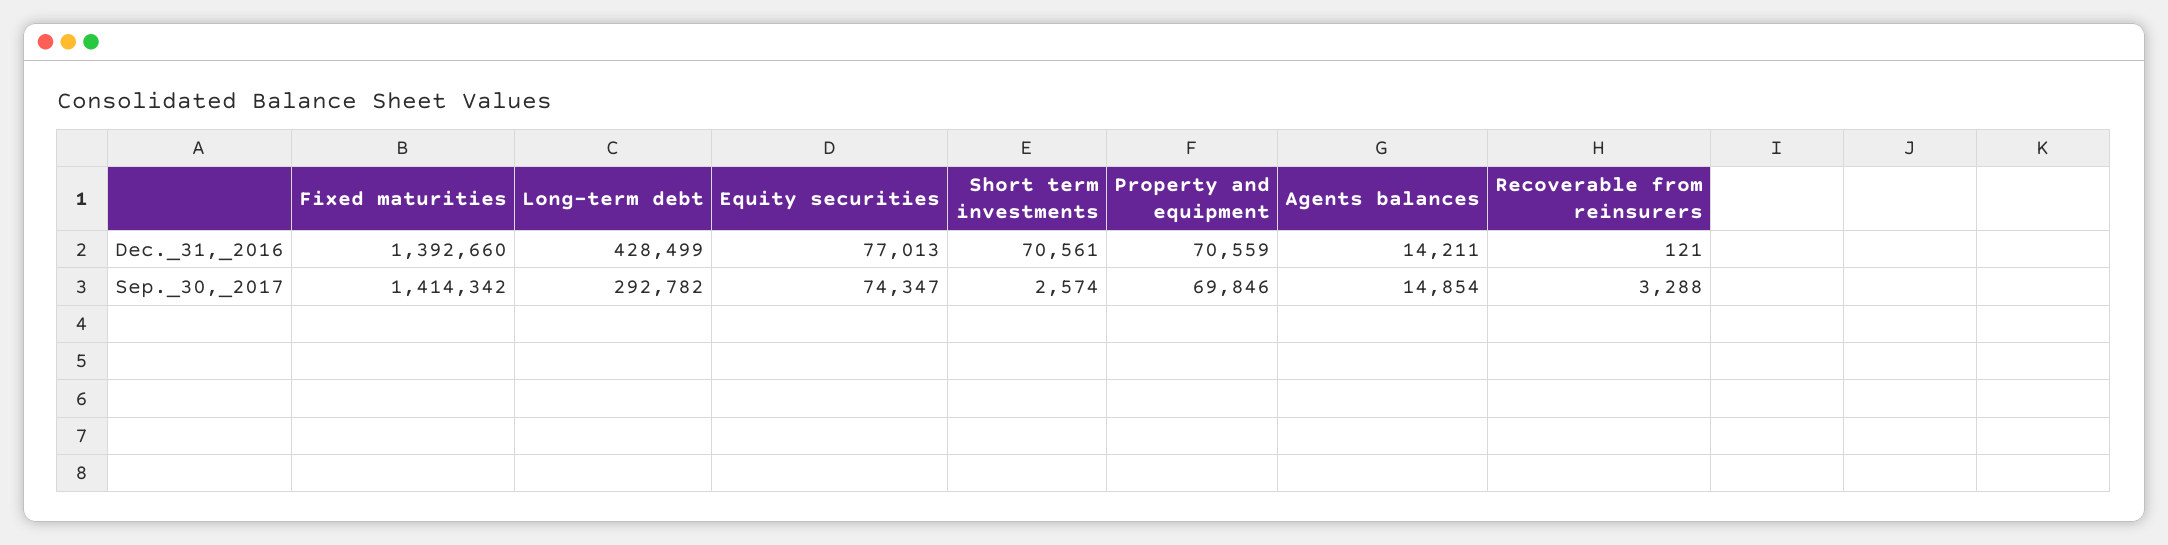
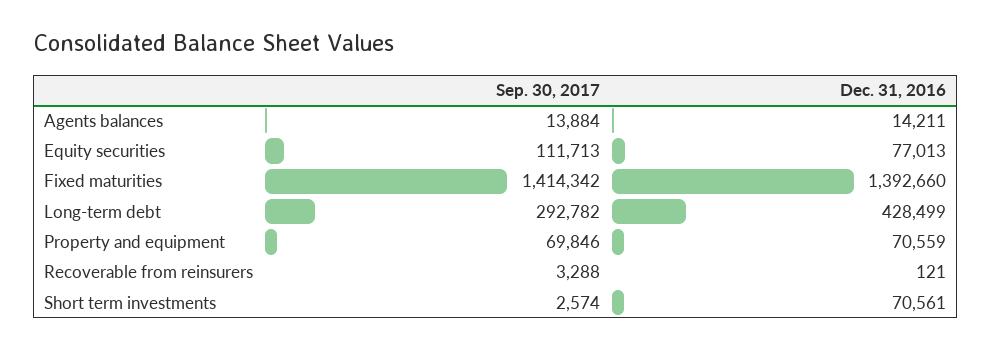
  {
    "Fixed maturities": {
      "Dec._31,_2016": 1392660,
      "Sep._30,_2017": 1414342
    },
    "Long-term debt": {
      "Dec._31,_2016": 428499,
      "Sep._30,_2017": 292782
    },
    "Equity securities": {
      "Dec._31,_2016": 77013,
-     "Sep._30,_2017": 74347
+     "Sep._30,_2017": 111713
    },
    "Short term investments": {
      "Dec._31,_2016": 70561,
      "Sep._30,_2017": 2574
    },
    "Property and equipment": {
      "Dec._31,_2016": 70559,
      "Sep._30,_2017": 69846
    },
    "Agents balances": {
      "Dec._31,_2016": 14211,
-     "Sep._30,_2017": 14854
+     "Sep._30,_2017": 13884
    },
    "Recoverable from reinsurers": {
      "Dec._31,_2016": 121,
      "Sep._30,_2017": 3288
    }
  }

